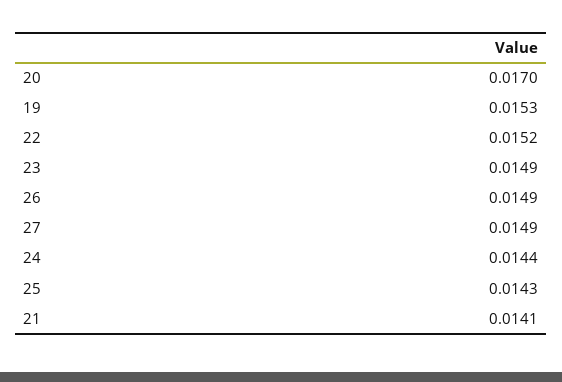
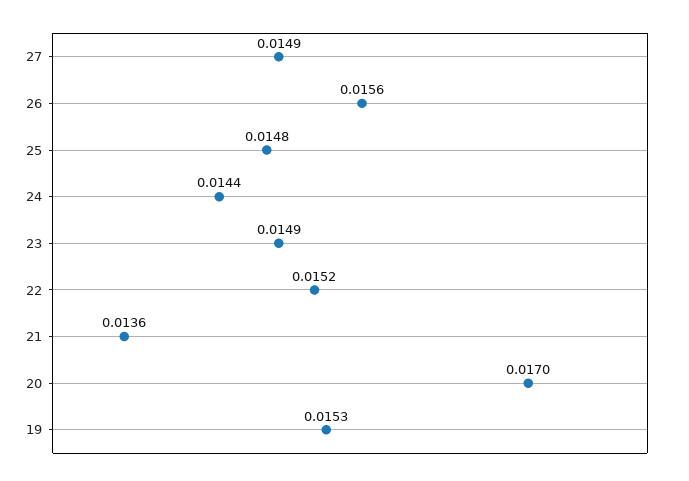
  {
    "20": 0.017,
    "19": 0.0153,
    "22": 0.0152,
    "23": 0.0149,
-   "26": 0.0149,
+   "26": 0.0156,
    "27": 0.0149,
    "24": 0.0144,
-   "25": 0.0143,
+   "25": 0.0148,
-   "21": 0.0141
+   "21": 0.0136
  }

